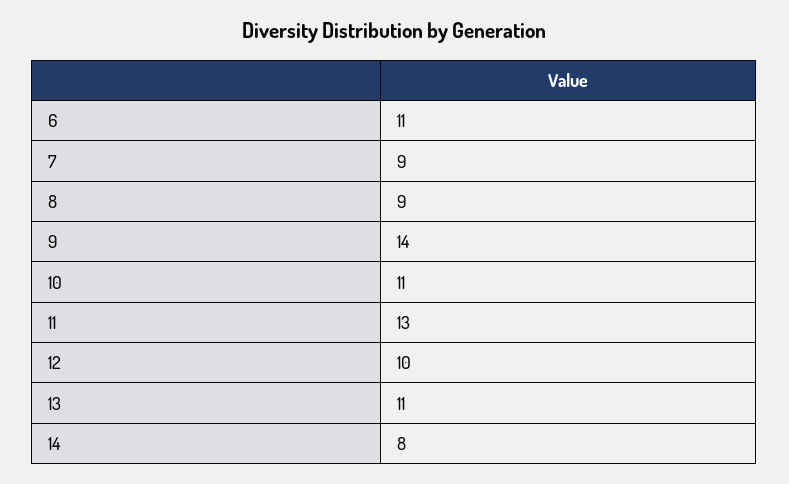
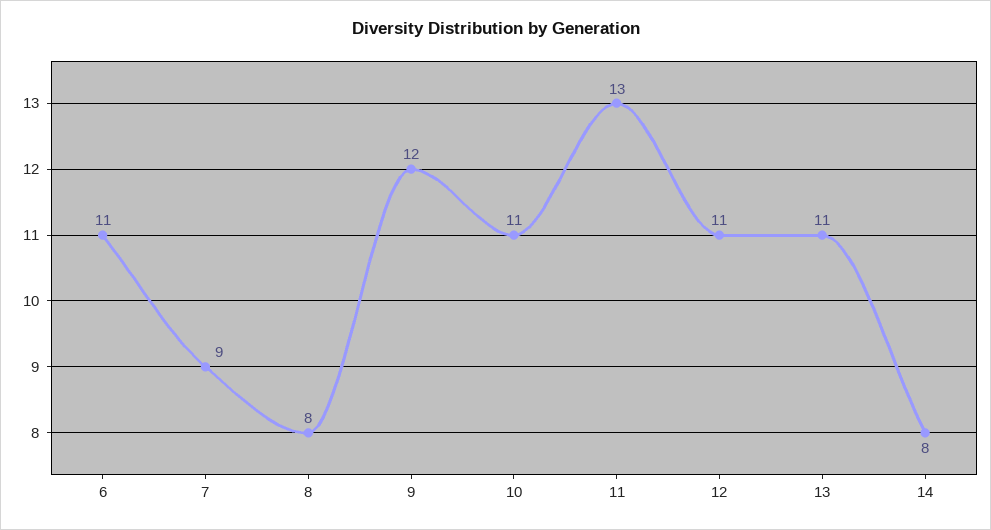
  {
    "6": 11,
    "7": 9,
-   "8": 9,
+   "8": 8,
-   "9": 14,
+   "9": 12,
    "10": 11,
    "11": 13,
-   "12": 10,
+   "12": 11,
    "13": 11,
    "14": 8
  }

